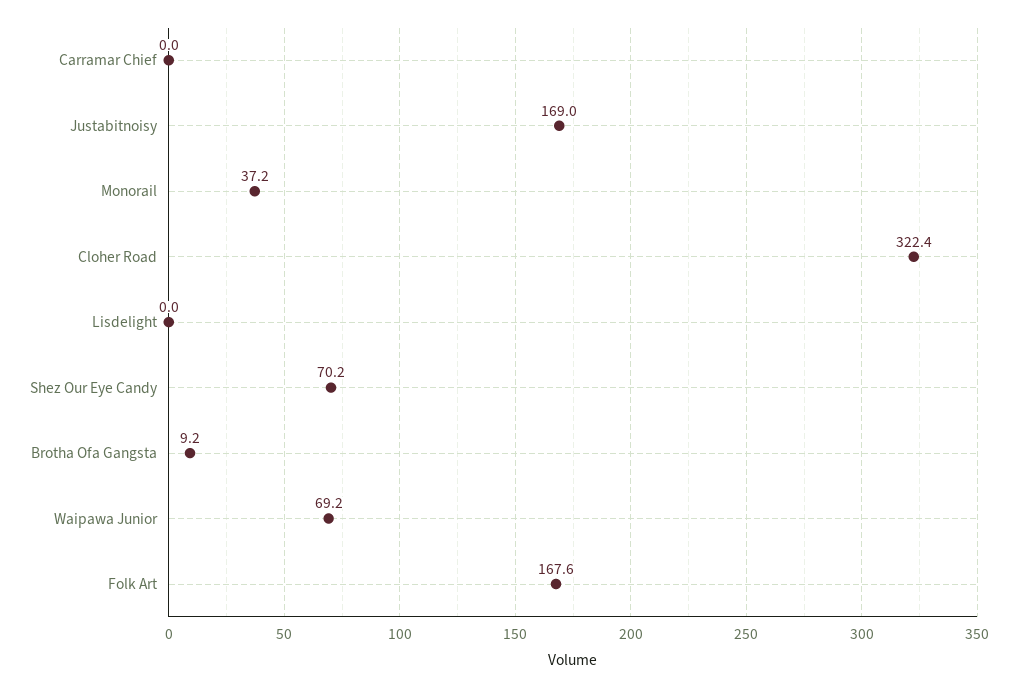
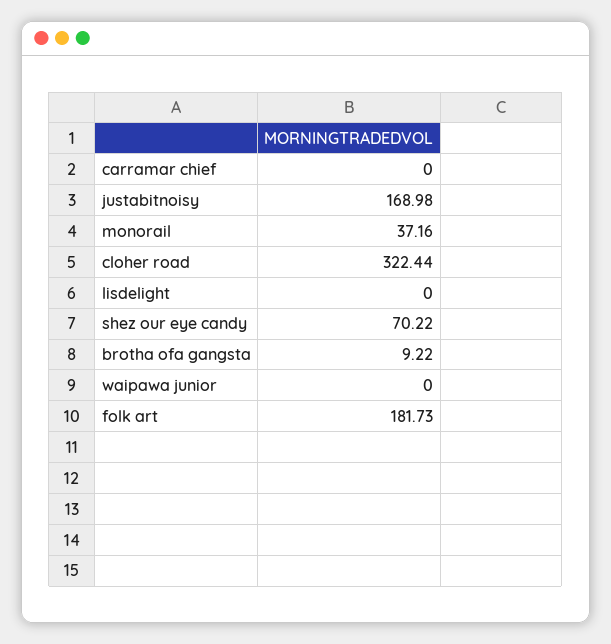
  {
    "Carramar Chief": 0,
    "Justabitnoisy": 168.98,
    "Monorail": 37.16,
    "Cloher Road": 322.44,
    "Lisdelight": 0,
    "Shez Our Eye Candy": 70.22,
    "Brotha Ofa Gangsta": 9.22,
-   "Waipawa Junior": 69.2,
+   "Waipawa Junior": 0,
-   "Folk Art": 167.6
+   "Folk Art": 181.73
  }

